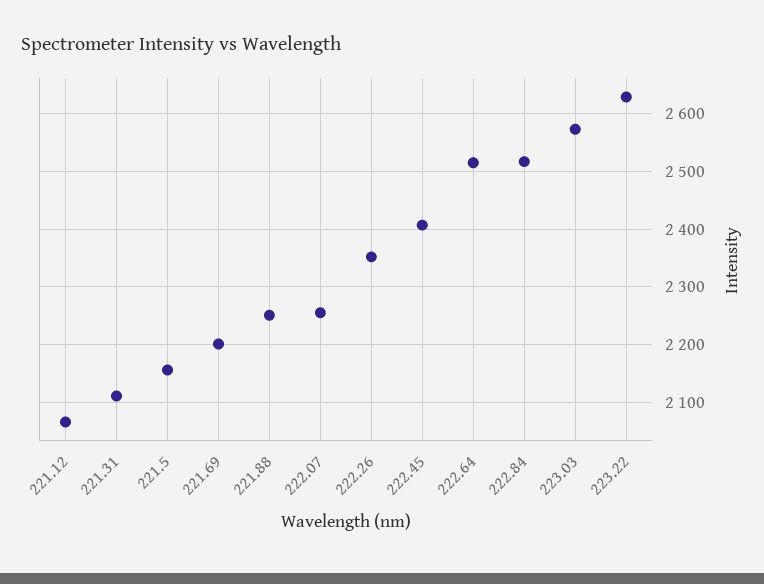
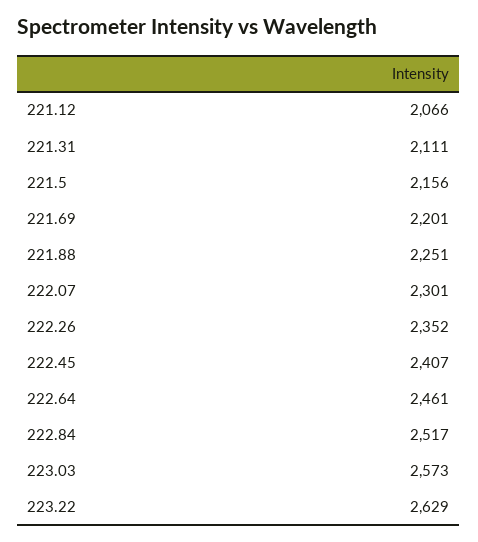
  {
    "221.12": 2066,
    "221.31": 2111,
    "221.5": 2156,
    "221.69": 2201,
    "221.88": 2251,
-   "222.07": 2260,
+   "222.07": 2301,
    "222.26": 2352,
    "222.45": 2407,
-   "222.64": 2520,
+   "222.64": 2461,
    "222.84": 2517,
    "223.03": 2573,
    "223.22": 2629
  }

